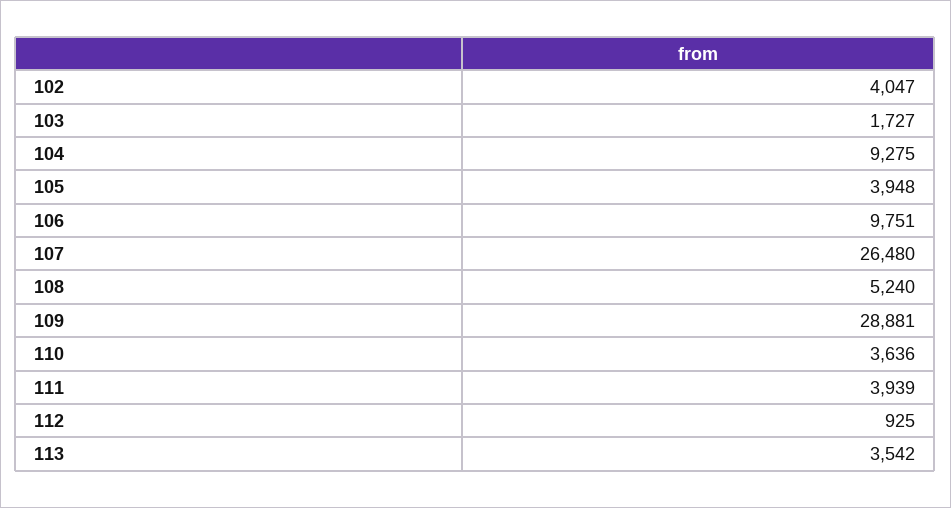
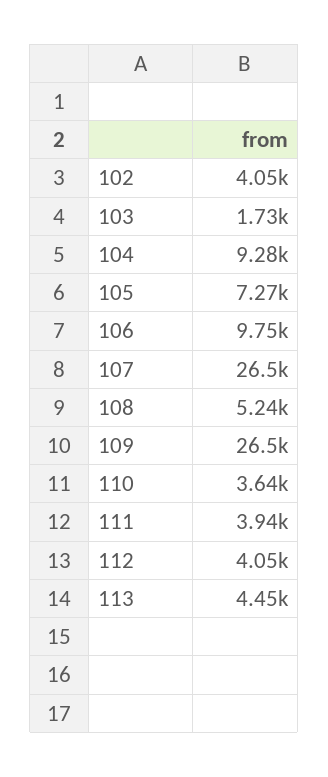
  {
    "102": 4047,
    "103": 1727,
    "104": 9275,
-   "105": 3948,
+   "105": 7270,
    "106": 9751,
    "107": 26480,
    "108": 5240,
-   "109": 28881,
+   "109": 26500,
    "110": 3636,
    "111": 3939,
-   "112": 925,
+   "112": 4050,
-   "113": 3542
+   "113": 4450
  }

